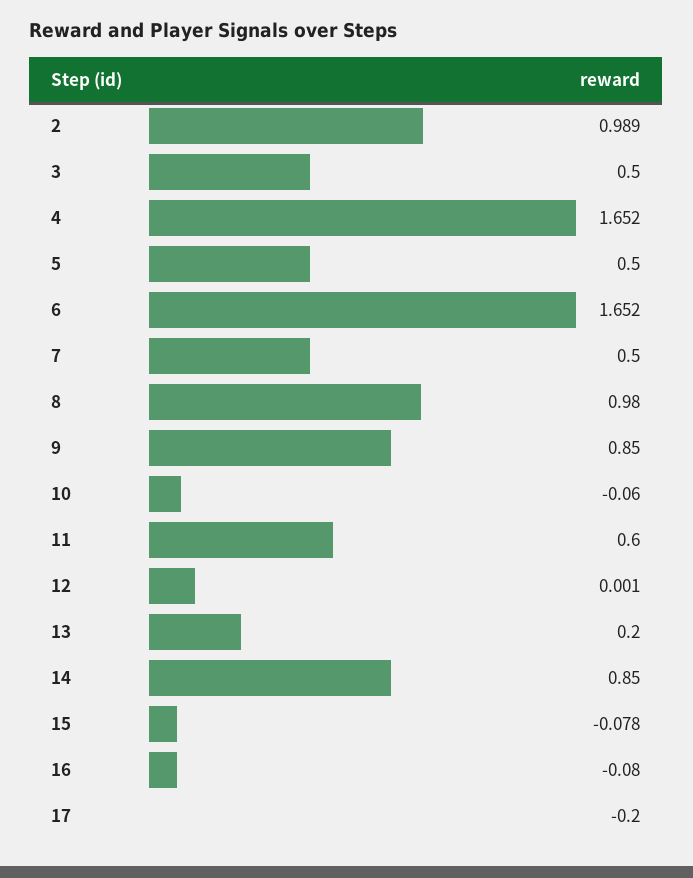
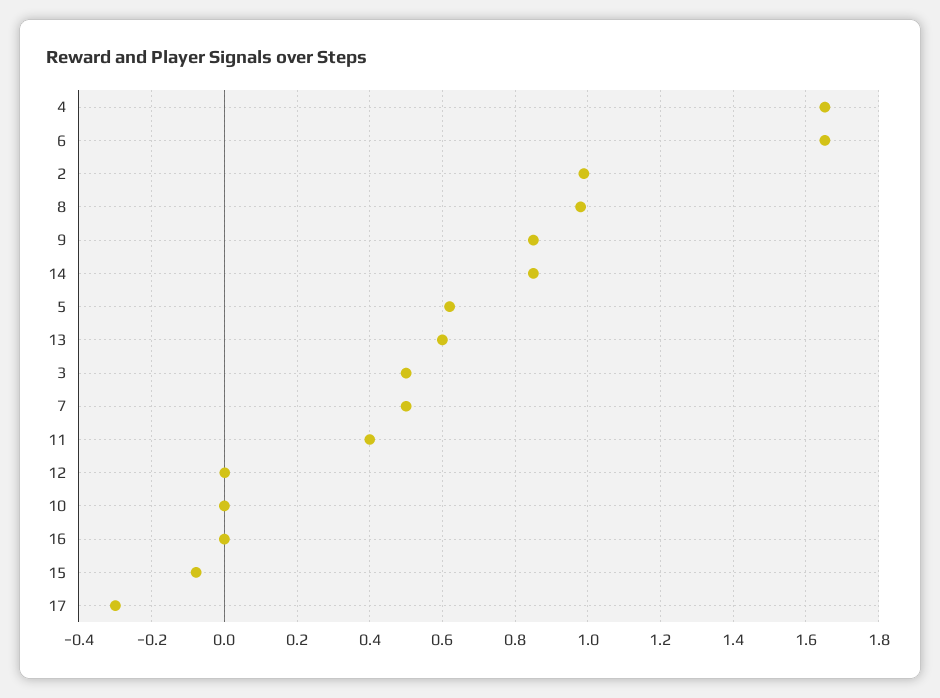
  {
    "2": 0.989,
    "3": 0.5,
    "4": 1.652,
-   "5": 0.5,
+   "5": 0.62,
    "6": 1.652,
    "7": 0.5,
    "8": 0.98,
    "9": 0.85,
-   "10": -0.06,
+   "10": 0,
-   "11": 0.6,
+   "11": 0.4,
    "12": 0.001,
-   "13": 0.2,
+   "13": 0.6,
    "14": 0.85,
    "15": -0.078,
-   "16": -0.08,
+   "16": 0,
-   "17": -0.2
+   "17": -0.3
  }

